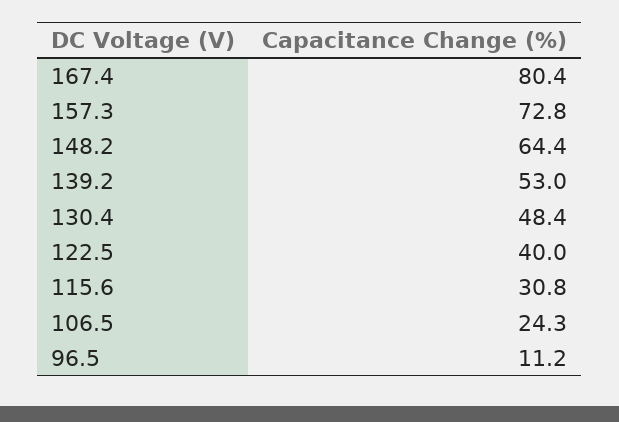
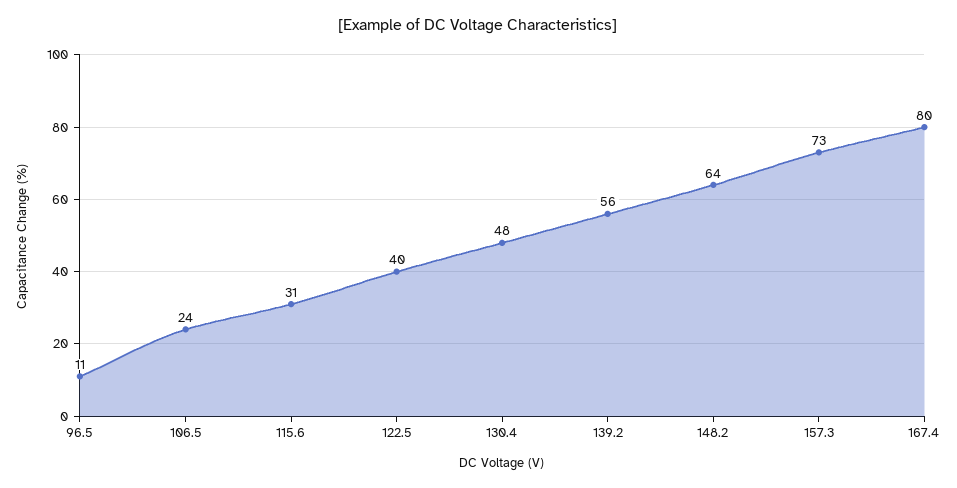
  {
    "167.4": 80.4,
    "157.3": 72.8,
    "148.2": 64.4,
-   "139.2": 53,
+   "139.2": 56,
    "130.4": 48.4,
    "122.5": 40,
    "115.6": 30.8,
    "106.5": 24.3,
    "96.5": 11.2
  }

